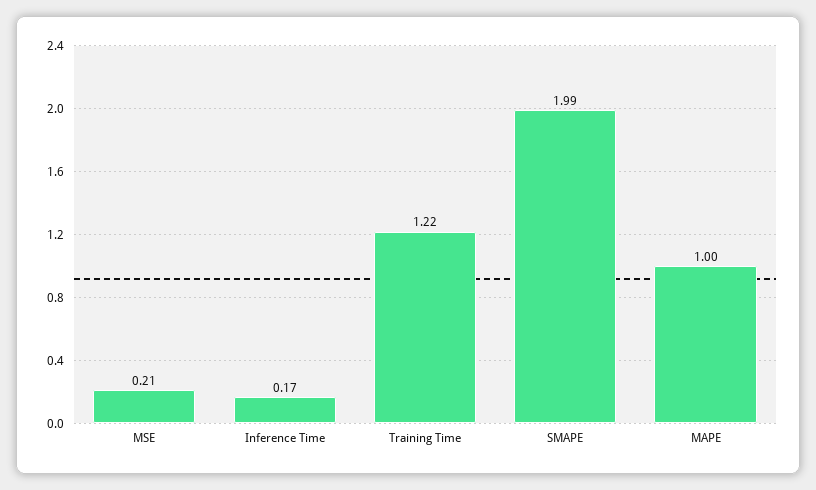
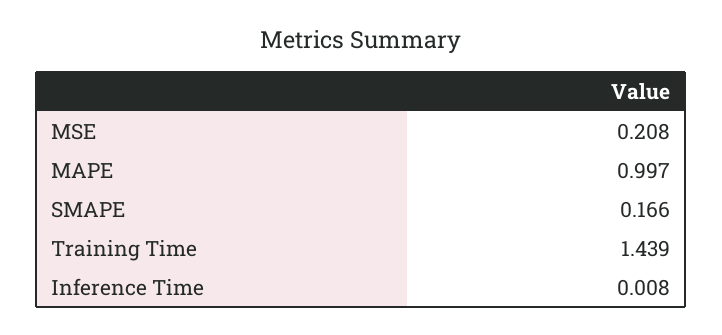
  {
    "MSE": 0.208,
-   "Inference Time": 0.17,
+   "Inference Time": 0.008,
-   "Training Time": 1.22,
+   "Training Time": 1.439,
-   "SMAPE": 1.99,
+   "SMAPE": 0.166,
    "MAPE": 0.997
  }

